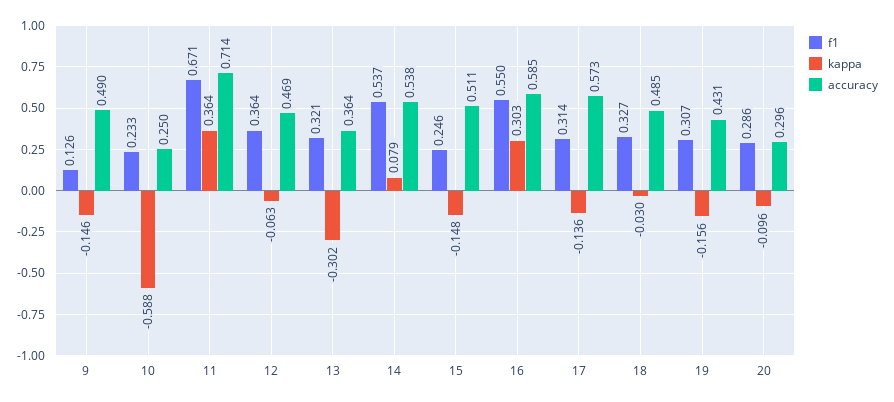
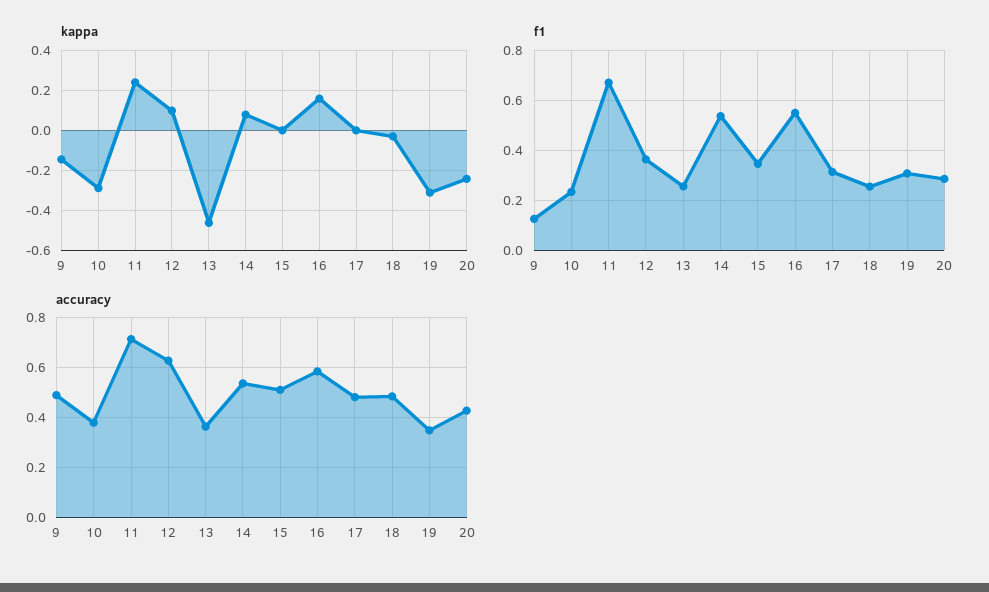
  {
    "f1": {
      "9": 0.126,
      "10": 0.233,
      "11": 0.671,
      "12": 0.364,
-     "13": 0.321,
+     "13": 0.25,
      "14": 0.537,
-     "15": 0.246,
+     "15": 0.35,
      "16": 0.55,
      "17": 0.314,
-     "18": 0.327,
+     "18": 0.25,
      "19": 0.307,
      "20": 0.286
    },
    "kappa": {
      "9": -0.146,
-     "10": -0.588,
+     "10": -0.3,
-     "11": 0.364,
+     "11": 0.25,
-     "12": -0.063,
+     "12": 0.1,
-     "13": -0.302,
+     "13": -0.45,
      "14": 0.079,
-     "15": -0.148,
+     "15": 0,
-     "16": 0.303,
+     "16": 0.15,
-     "17": -0.136,
+     "17": 0,
      "18": -0.03,
-     "19": -0.156,
+     "19": -0.3,
-     "20": -0.096
+     "20": -0.25
    },
    "accuracy": {
      "9": 0.49,
-     "10": 0.25,
+     "10": 0.375,
      "11": 0.714,
-     "12": 0.469,
+     "12": 0.625,
      "13": 0.364,
      "14": 0.538,
      "15": 0.511,
      "16": 0.585,
-     "17": 0.573,
+     "17": 0.475,
      "18": 0.485,
-     "19": 0.431,
+     "19": 0.35,
-     "20": 0.296
+     "20": 0.425
    }
  }

